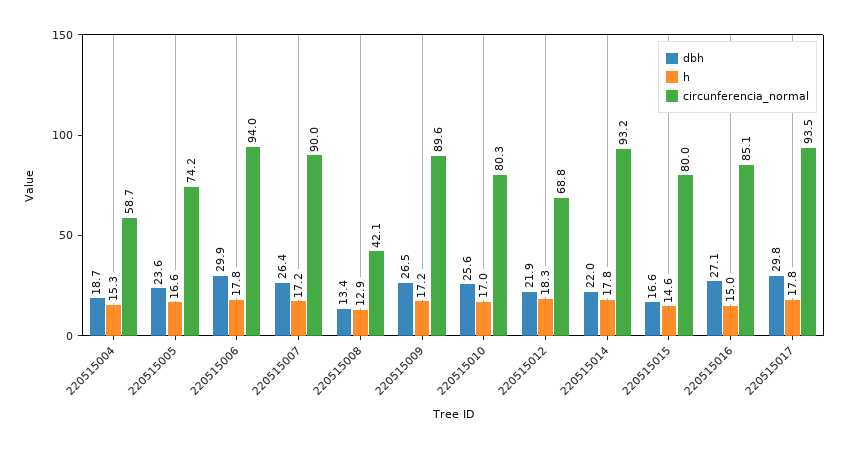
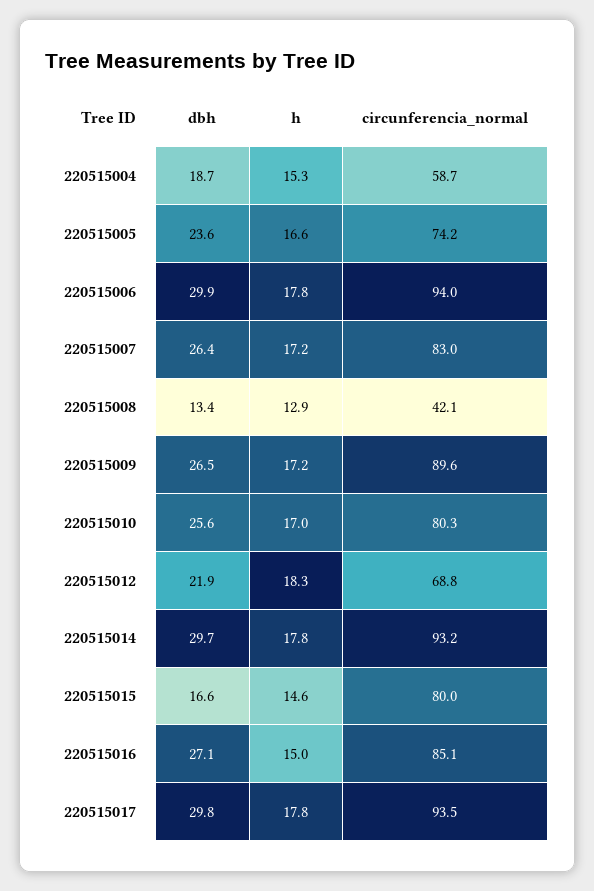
  {
    "dbh": {
      "220515004": 18.7,
      "220515005": 23.6,
      "220515006": 29.9,
      "220515007": 26.4,
      "220515008": 13.4,
      "220515009": 26.5,
      "220515010": 25.6,
      "220515012": 21.9,
-     "220515014": 22,
+     "220515014": 29.7,
      "220515015": 16.6,
      "220515016": 27.1,
      "220515017": 29.8
    },
    "h": {
      "220515004": 15.3,
      "220515005": 16.6,
      "220515006": 17.8,
      "220515007": 17.2,
      "220515008": 12.9,
      "220515009": 17.2,
      "220515010": 17,
      "220515012": 18.3,
      "220515014": 17.8,
      "220515015": 14.6,
      "220515016": 15,
      "220515017": 17.8
    },
    "circunferencia_normal": {
      "220515004": 58.7,
      "220515005": 74.2,
      "220515006": 94,
-     "220515007": 90,
+     "220515007": 83,
      "220515008": 42.1,
      "220515009": 89.6,
      "220515010": 80.3,
      "220515012": 68.8,
      "220515014": 93.2,
      "220515015": 80,
      "220515016": 85.1,
      "220515017": 93.5
    }
  }

